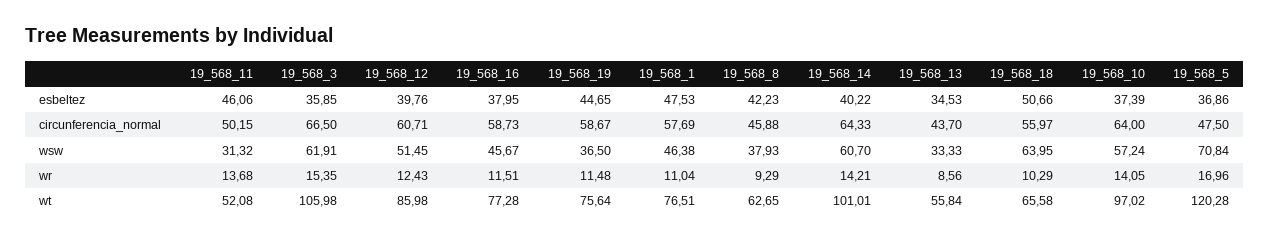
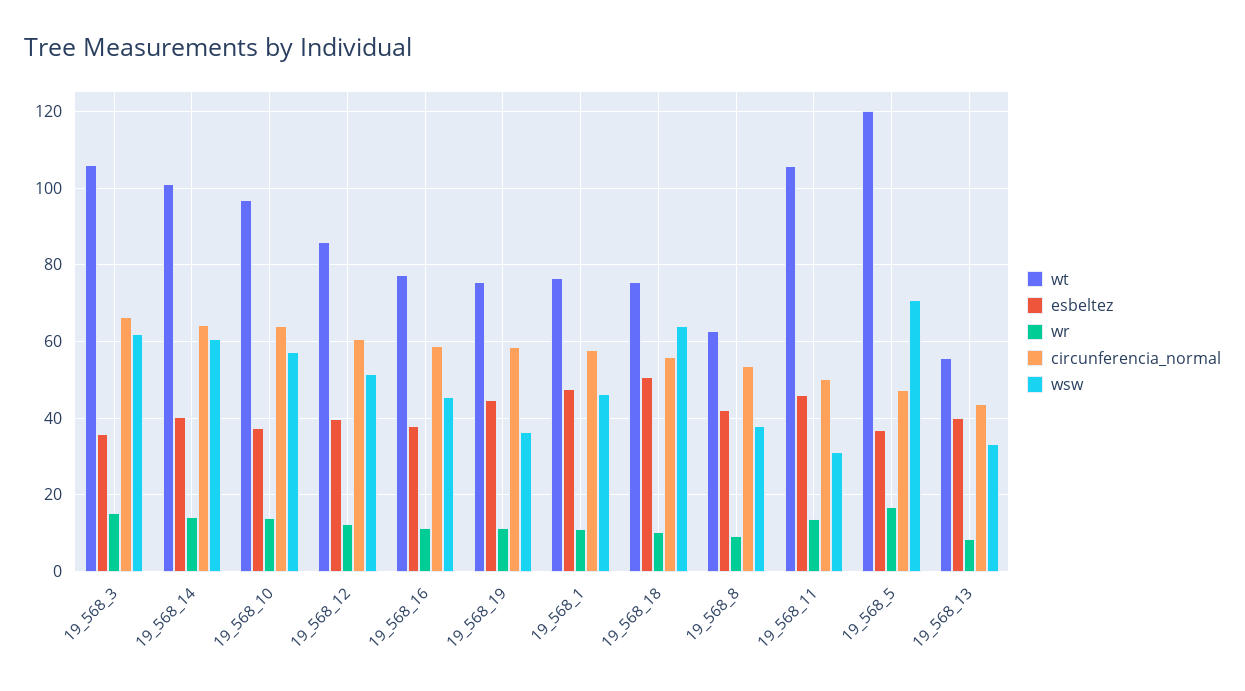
  {
    "esbeltez": {
      "19_568_11": 46.06,
      "19_568_3": 35.85,
      "19_568_12": 39.76,
      "19_568_16": 37.95,
      "19_568_19": 44.65,
      "19_568_1": 47.53,
      "19_568_8": 42.23,
      "19_568_14": 40.22,
-     "19_568_13": 34.53,
+     "19_568_13": 40,
      "19_568_18": 50.66,
      "19_568_10": 37.39,
      "19_568_5": 36.86
    },
    "circunferencia_normal": {
      "19_568_11": 50.15,
      "19_568_3": 66.5,
      "19_568_12": 60.71,
      "19_568_16": 58.73,
      "19_568_19": 58.67,
      "19_568_1": 57.69,
-     "19_568_8": 45.88,
+     "19_568_8": 54,
      "19_568_14": 64.33,
      "19_568_13": 43.7,
      "19_568_18": 55.97,
      "19_568_10": 64,
      "19_568_5": 47.5
    },
    "wsw": {
      "19_568_11": 31.32,
      "19_568_3": 61.91,
      "19_568_12": 51.45,
      "19_568_16": 45.67,
      "19_568_19": 36.5,
      "19_568_1": 46.38,
      "19_568_8": 37.93,
      "19_568_14": 60.7,
      "19_568_13": 33.33,
      "19_568_18": 63.95,
      "19_568_10": 57.24,
      "19_568_5": 70.84
    },
    "wr": {
      "19_568_11": 13.68,
      "19_568_3": 15.35,
      "19_568_12": 12.43,
      "19_568_16": 11.51,
      "19_568_19": 11.48,
      "19_568_1": 11.04,
      "19_568_8": 9.29,
      "19_568_14": 14.21,
      "19_568_13": 8.56,
      "19_568_18": 10.29,
      "19_568_10": 14.05,
      "19_568_5": 16.96
    },
    "wt": {
-     "19_568_11": 52.08,
+     "19_568_11": 106,
      "19_568_3": 105.98,
      "19_568_12": 85.98,
      "19_568_16": 77.28,
      "19_568_19": 75.64,
      "19_568_1": 76.51,
      "19_568_8": 62.65,
      "19_568_14": 101.01,
      "19_568_13": 55.84,
-     "19_568_18": 65.58,
+     "19_568_18": 76,
      "19_568_10": 97.02,
      "19_568_5": 120.28
    }
  }

